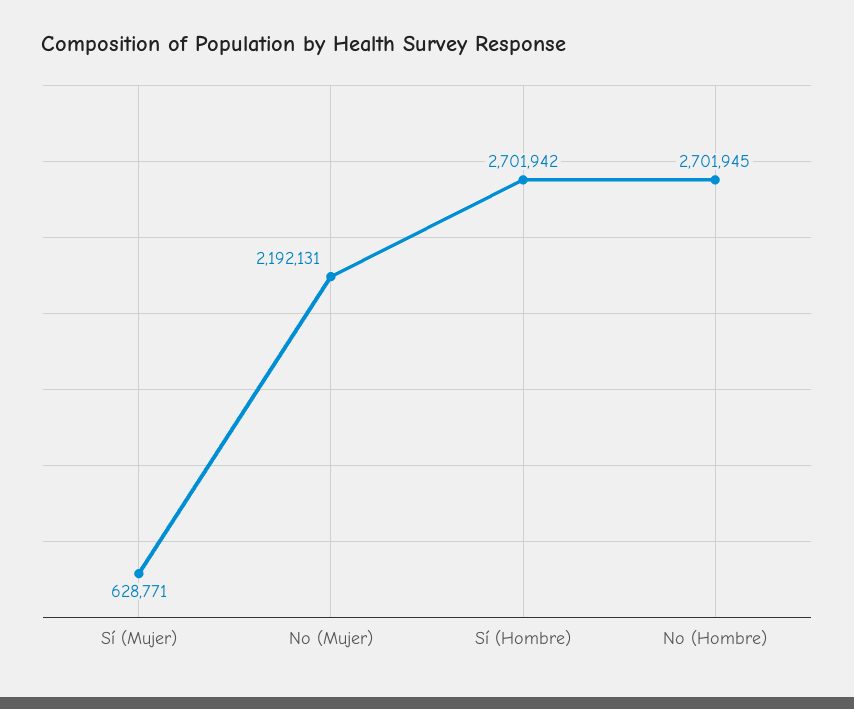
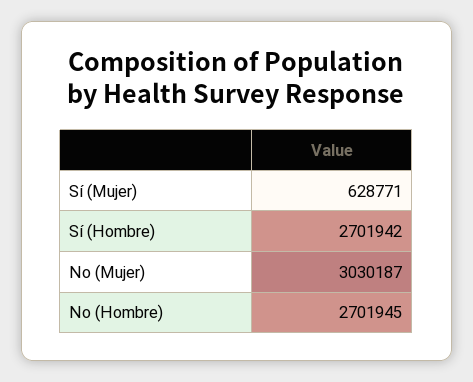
  {
    "Sí (Mujer)": 628771,
-   "No (Mujer)": 2192131,
+   "No (Mujer)": 3030187,
    "Sí (Hombre)": 2701942,
    "No (Hombre)": 2701945
  }

